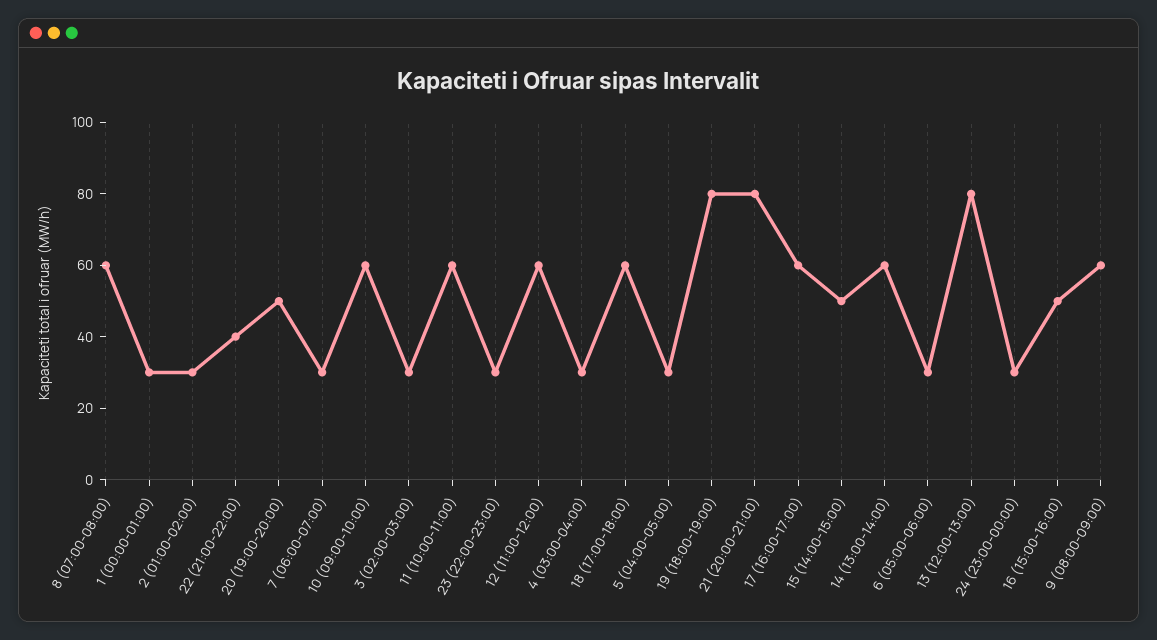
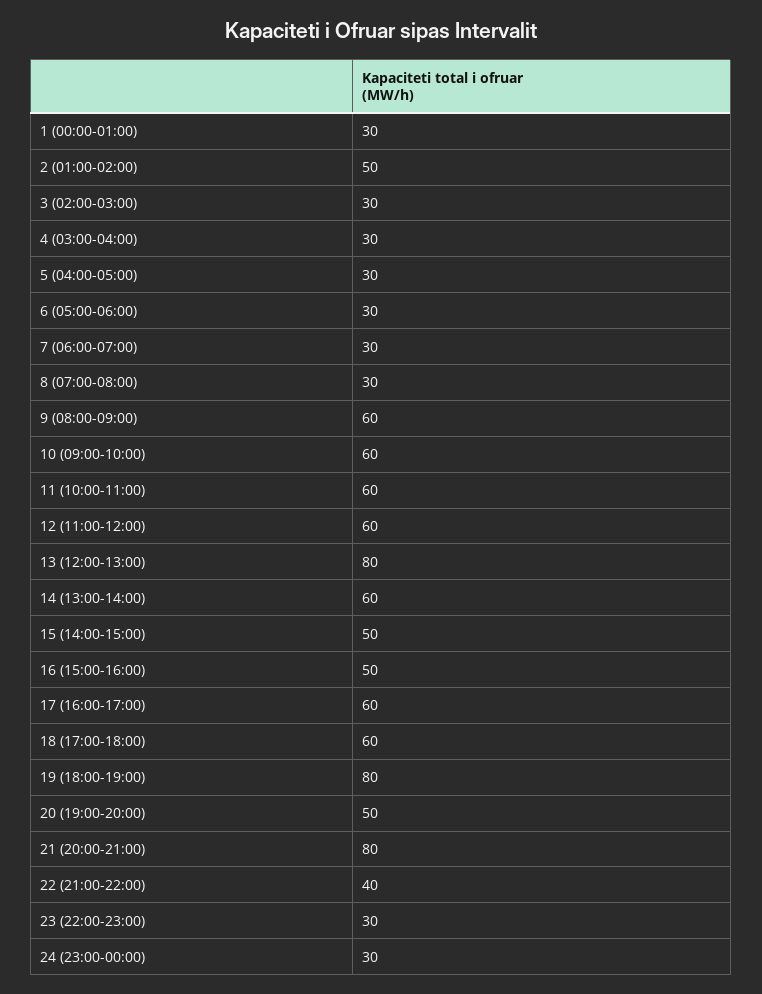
  {
-   "8 (07:00-08:00)": 60,
+   "8 (07:00-08:00)": 30,
    "1 (00:00-01:00)": 30,
-   "2 (01:00-02:00)": 30,
+   "2 (01:00-02:00)": 50,
    "22 (21:00-22:00)": 40,
    "20 (19:00-20:00)": 50,
    "7 (06:00-07:00)": 30,
    "10 (09:00-10:00)": 60,
    "3 (02:00-03:00)": 30,
    "11 (10:00-11:00)": 60,
    "23 (22:00-23:00)": 30,
    "12 (11:00-12:00)": 60,
    "4 (03:00-04:00)": 30,
    "18 (17:00-18:00)": 60,
    "5 (04:00-05:00)": 30,
    "19 (18:00-19:00)": 80,
    "21 (20:00-21:00)": 80,
    "17 (16:00-17:00)": 60,
    "15 (14:00-15:00)": 50,
    "14 (13:00-14:00)": 60,
    "6 (05:00-06:00)": 30,
    "13 (12:00-13:00)": 80,
    "24 (23:00-00:00)": 30,
    "16 (15:00-16:00)": 50,
    "9 (08:00-09:00)": 60
  }

